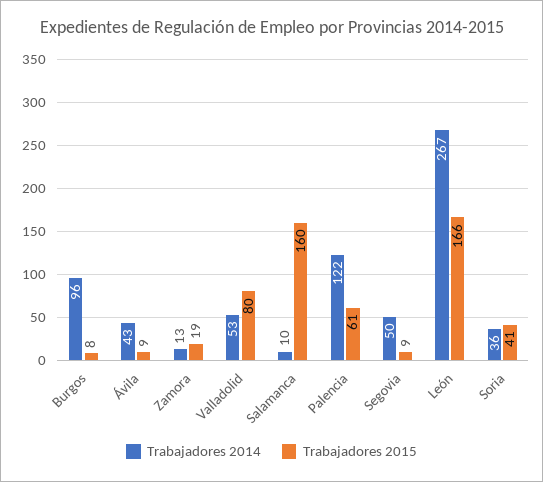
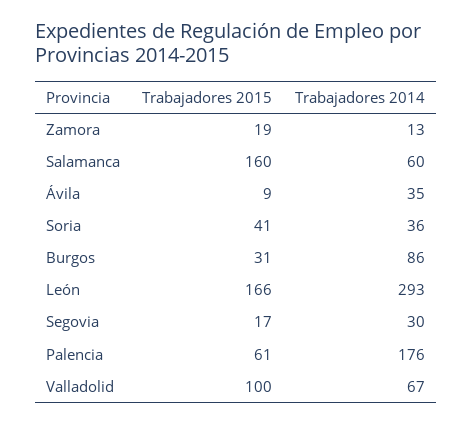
  {
    "Trabajadores 2014": {
-     "Burgos": 96,
+     "Burgos": 86,
-     "Ávila": 43,
+     "Ávila": 35,
      "Zamora": 13,
-     "Valladolid": 53,
+     "Valladolid": 67,
-     "Salamanca": 10,
+     "Salamanca": 60,
-     "Palencia": 122,
+     "Palencia": 176,
-     "Segovia": 50,
+     "Segovia": 30,
-     "León": 267,
+     "León": 293,
      "Soria": 36
    },
    "Trabajadores 2015": {
-     "Burgos": 8,
+     "Burgos": 31,
      "Ávila": 9,
      "Zamora": 19,
-     "Valladolid": 80,
+     "Valladolid": 100,
      "Salamanca": 160,
      "Palencia": 61,
-     "Segovia": 9,
+     "Segovia": 17,
      "León": 166,
      "Soria": 41
    }
  }

